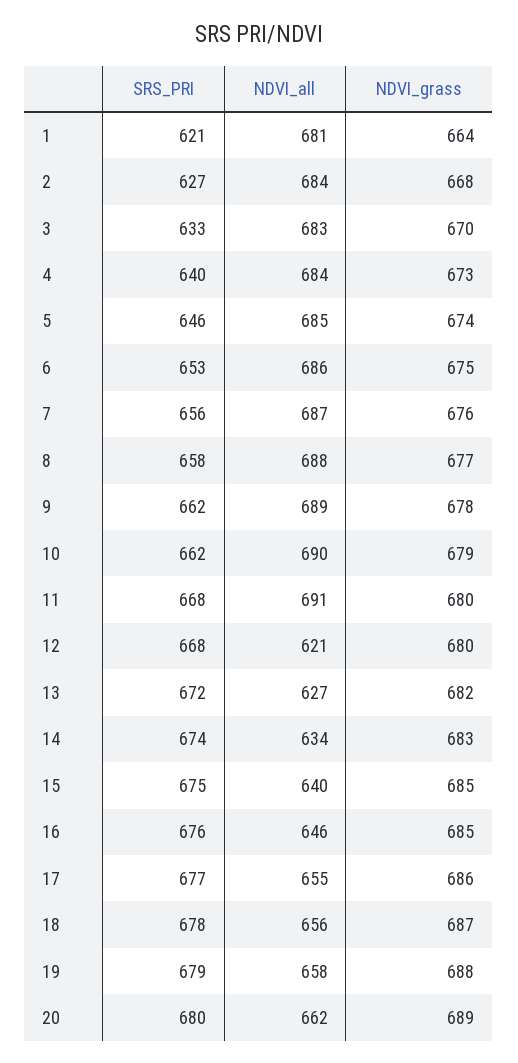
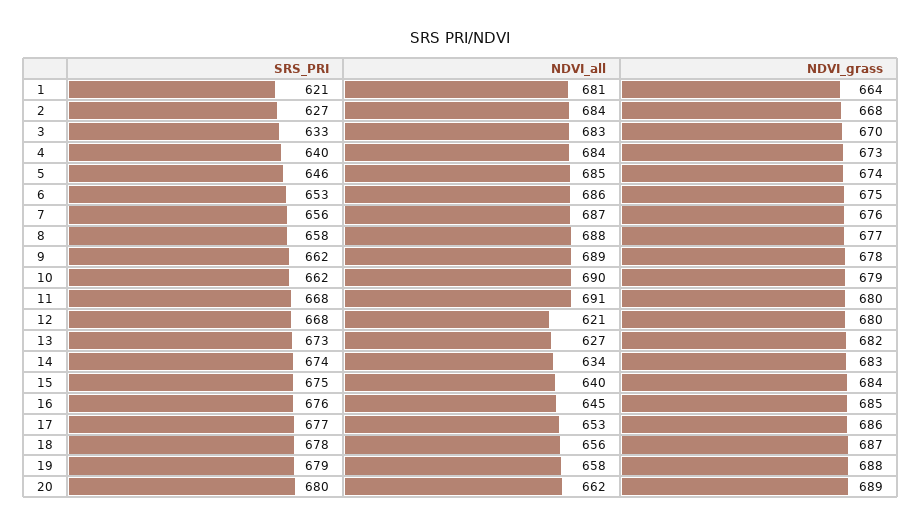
  {
    "SRS_PRI": {
      "1": 621,
      "2": 627,
      "3": 633,
      "4": 640,
      "5": 646,
      "6": 653,
      "7": 656,
      "8": 658,
      "9": 662,
      "10": 662,
      "11": 668,
      "12": 668,
-     "13": 672,
+     "13": 673,
      "14": 674,
      "15": 675,
      "16": 676,
      "17": 677,
      "18": 678,
      "19": 679,
      "20": 680
    },
    "NDVI_all": {
      "1": 681,
      "2": 684,
      "3": 683,
      "4": 684,
      "5": 685,
      "6": 686,
      "7": 687,
      "8": 688,
      "9": 689,
      "10": 690,
      "11": 691,
      "12": 621,
      "13": 627,
      "14": 634,
      "15": 640,
-     "16": 646,
+     "16": 645,
-     "17": 655,
+     "17": 653,
      "18": 656,
      "19": 658,
      "20": 662
    },
    "NDVI_grass": {
      "1": 664,
      "2": 668,
      "3": 670,
      "4": 673,
      "5": 674,
      "6": 675,
      "7": 676,
      "8": 677,
      "9": 678,
      "10": 679,
      "11": 680,
      "12": 680,
      "13": 682,
      "14": 683,
-     "15": 685,
+     "15": 684,
      "16": 685,
      "17": 686,
      "18": 687,
      "19": 688,
      "20": 689
    }
  }

